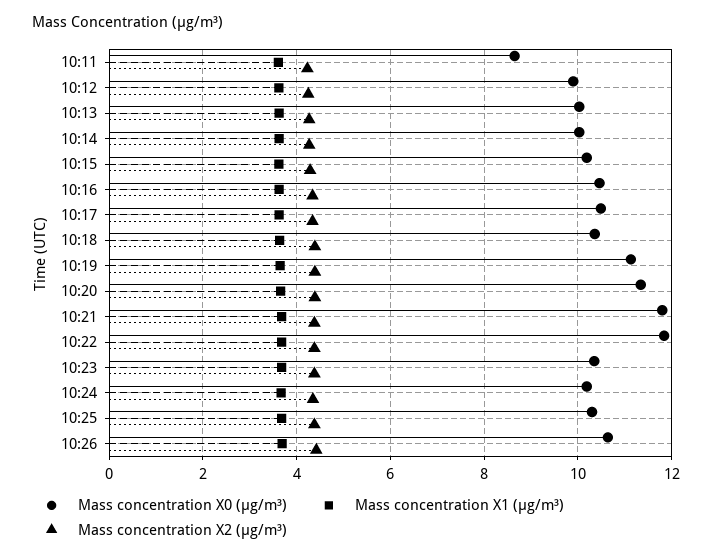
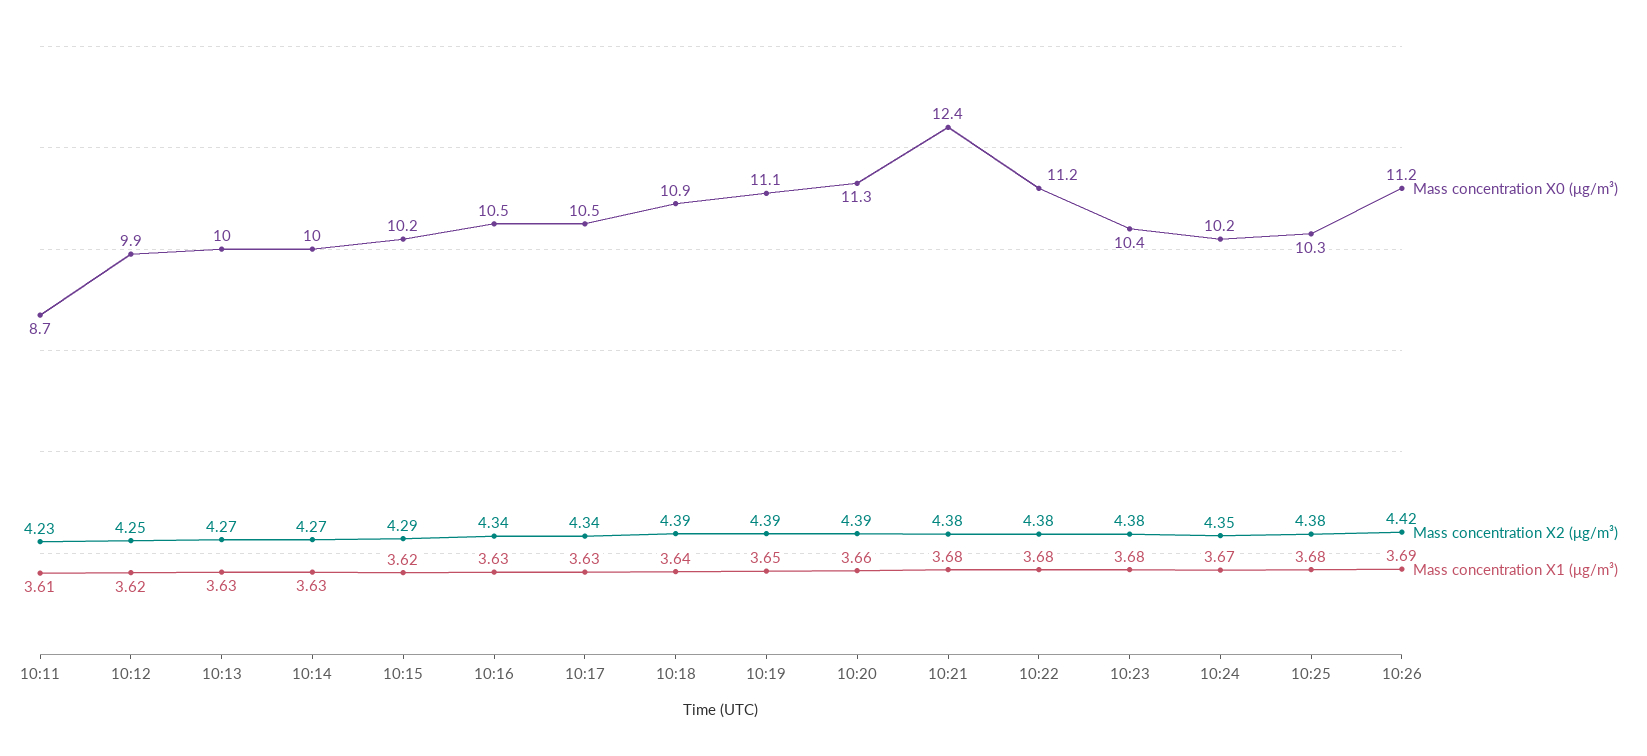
  {
    "Mass concentration X0 (μg/m³)": {
      "10:11": 8.7,
      "10:12": 9.9,
      "10:13": 10,
      "10:14": 10,
      "10:15": 10.2,
      "10:16": 10.5,
      "10:17": 10.5,
-     "10:18": 10.4,
+     "10:18": 10.9,
      "10:19": 11.1,
      "10:20": 11.3,
-     "10:21": 11.8,
+     "10:21": 12.4,
-     "10:22": 11.8,
+     "10:22": 11.2,
      "10:23": 10.4,
      "10:24": 10.2,
      "10:25": 10.3,
-     "10:26": 10.6
+     "10:26": 11.2
    },
    "Mass concentration X1 (μg/m³)": {
      "10:11": 3.61,
      "10:12": 3.62,
      "10:13": 3.63,
      "10:14": 3.63,
      "10:15": 3.62,
      "10:16": 3.63,
      "10:17": 3.63,
      "10:18": 3.64,
      "10:19": 3.65,
      "10:20": 3.66,
      "10:21": 3.68,
      "10:22": 3.68,
      "10:23": 3.68,
      "10:24": 3.67,
      "10:25": 3.68,
      "10:26": 3.69
    },
    "Mass concentration X2 (μg/m³)": {
      "10:11": 4.23,
      "10:12": 4.25,
      "10:13": 4.27,
      "10:14": 4.27,
      "10:15": 4.29,
      "10:16": 4.34,
      "10:17": 4.34,
      "10:18": 4.39,
      "10:19": 4.39,
      "10:20": 4.39,
      "10:21": 4.38,
      "10:22": 4.38,
      "10:23": 4.38,
      "10:24": 4.35,
      "10:25": 4.38,
      "10:26": 4.42
    }
  }

